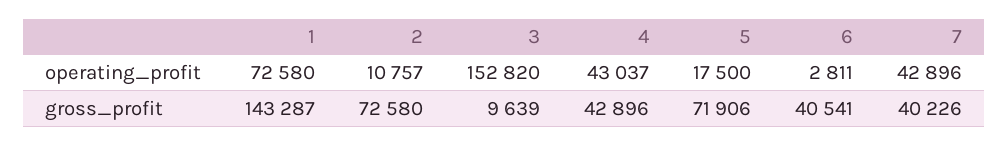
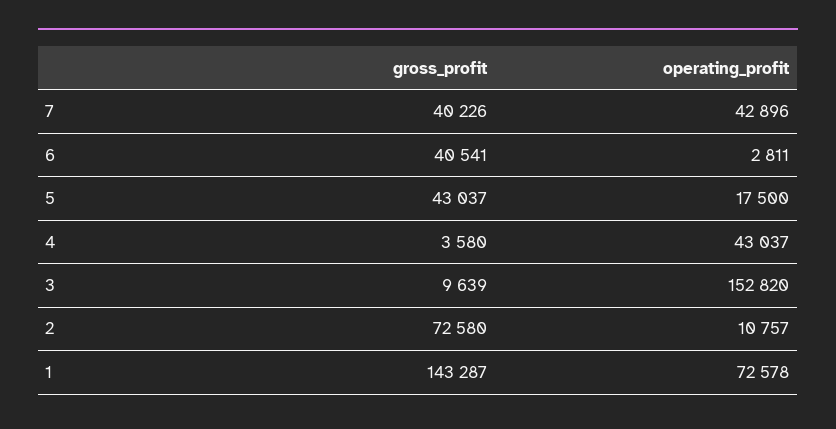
  {
    "1": {
-     "operating_profit": 72580,
+     "operating_profit": 72578,
      "gross_profit": 143287
    },
    "2": {
      "operating_profit": 10757,
      "gross_profit": 72580
    },
    "3": {
      "operating_profit": 152820,
      "gross_profit": 9639
    },
    "4": {
      "operating_profit": 43037,
-     "gross_profit": 42896
+     "gross_profit": 3580
    },
    "5": {
      "operating_profit": 17500,
-     "gross_profit": 71906
+     "gross_profit": 43037
    },
    "6": {
      "operating_profit": 2811,
      "gross_profit": 40541
    },
    "7": {
      "operating_profit": 42896,
      "gross_profit": 40226
    }
  }

